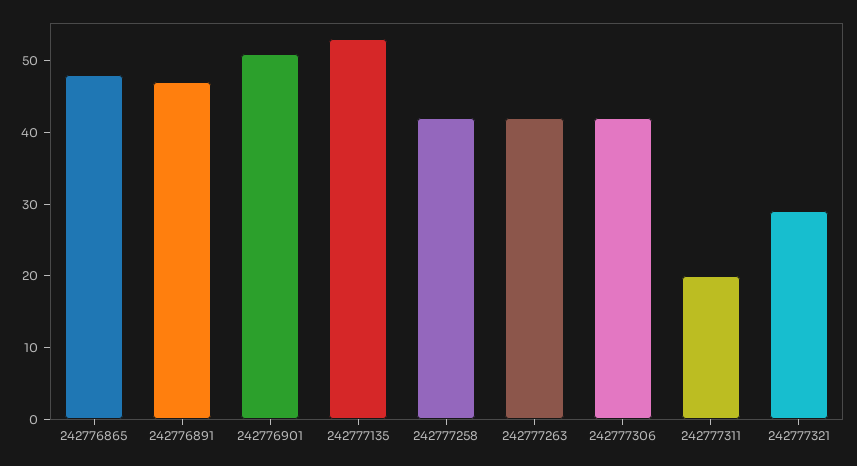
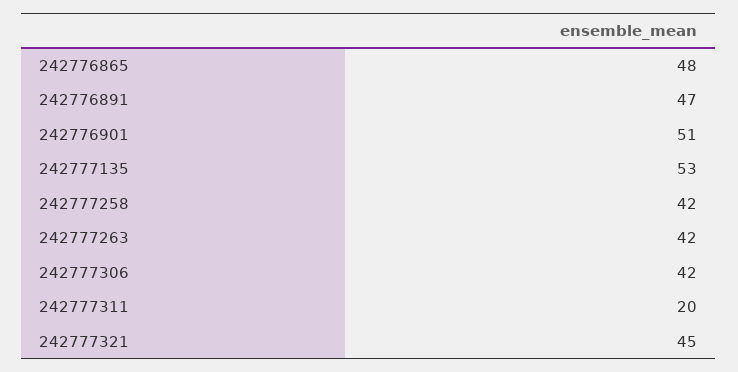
  {
    "242776865": 48,
    "242776891": 47,
    "242776901": 51,
    "242777135": 53,
    "242777258": 42,
    "242777263": 42,
    "242777306": 42,
    "242777311": 20,
-   "242777321": 30
+   "242777321": 45
  }

